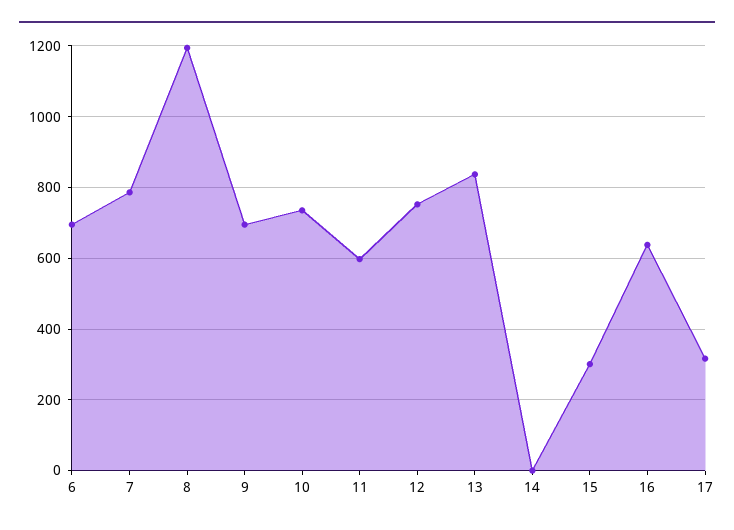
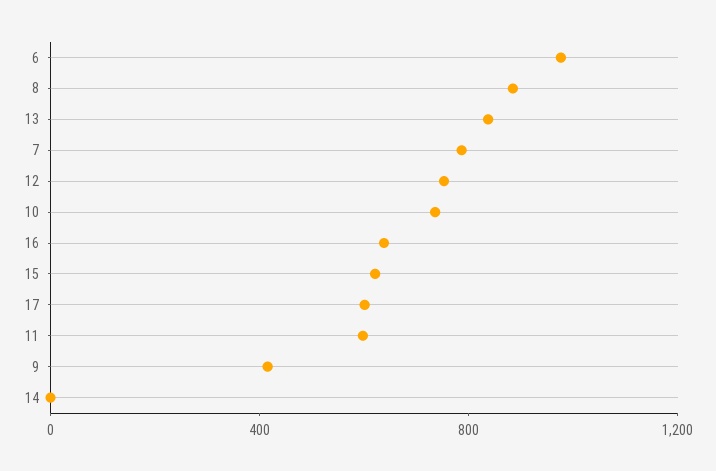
  {
-   "6": 700,
+   "6": 1000,
    "7": 780,
-   "8": 1200,
+   "8": 900,
-   "9": 700,
+   "9": 400,
    "10": 740,
    "11": 600,
    "12": 760,
    "13": 840,
    "14": 0,
-   "15": 300,
+   "15": 600,
    "16": 640,
-   "17": 320
+   "17": 600
  }

